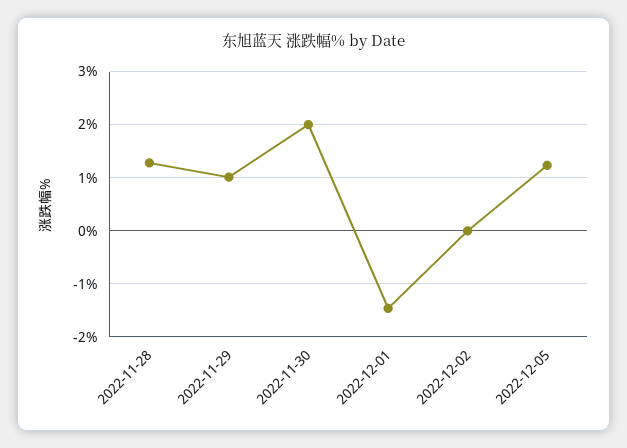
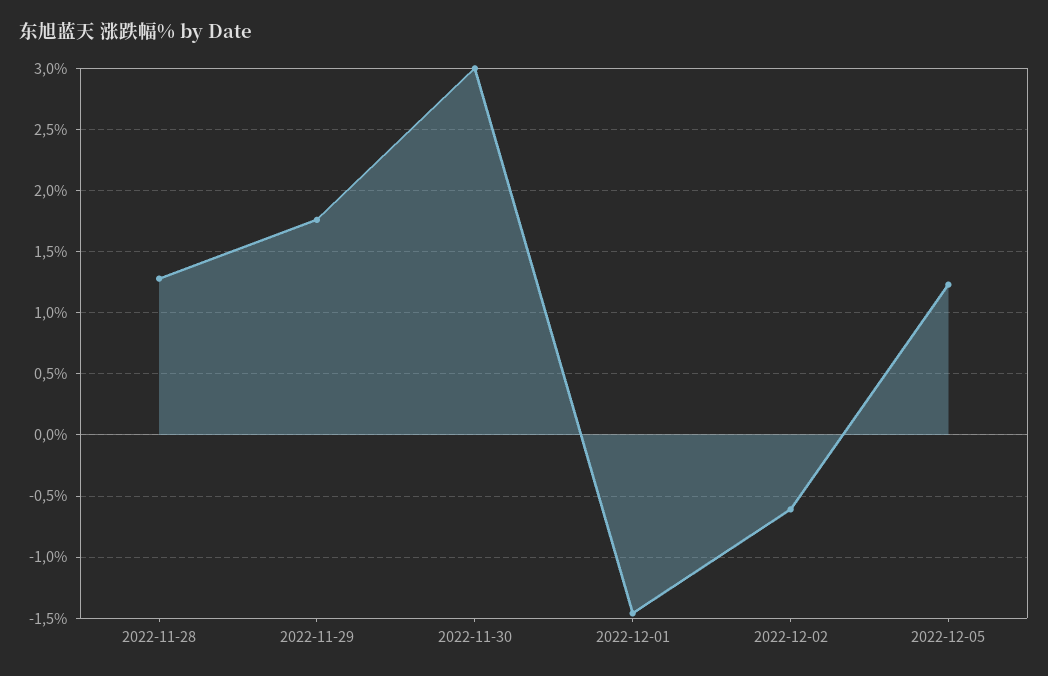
  {
    "2022-11-28": 1.3,
-   "2022-11-29": 1,
+   "2022-11-29": 1.75,
-   "2022-11-30": 2,
+   "2022-11-30": 3,
    "2022-12-01": -1.45,
-   "2022-12-02": 0,
+   "2022-12-02": -0.6,
    "2022-12-05": 1.25
  }

